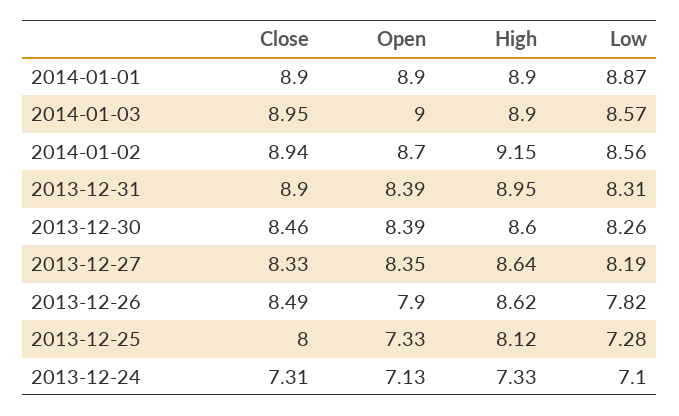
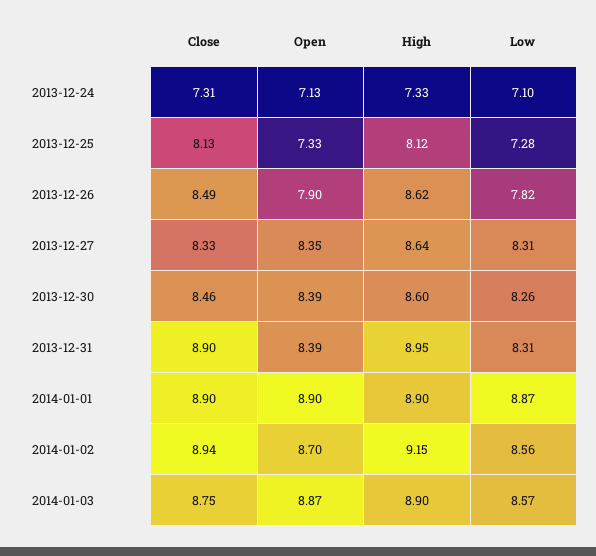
  {
    "Close": {
      "2014-01-01": 8.9,
-     "2014-01-03": 8.95,
+     "2014-01-03": 8.75,
      "2014-01-02": 8.94,
      "2013-12-31": 8.9,
      "2013-12-30": 8.46,
      "2013-12-27": 8.33,
      "2013-12-26": 8.49,
-     "2013-12-25": 8,
+     "2013-12-25": 8.13,
      "2013-12-24": 7.31
    },
    "Open": {
      "2014-01-01": 8.9,
-     "2014-01-03": 9,
+     "2014-01-03": 8.87,
      "2014-01-02": 8.7,
      "2013-12-31": 8.39,
      "2013-12-30": 8.39,
      "2013-12-27": 8.35,
      "2013-12-26": 7.9,
      "2013-12-25": 7.33,
      "2013-12-24": 7.13
    },
    "High": {
      "2014-01-01": 8.9,
      "2014-01-03": 8.9,
      "2014-01-02": 9.15,
      "2013-12-31": 8.95,
      "2013-12-30": 8.6,
      "2013-12-27": 8.64,
      "2013-12-26": 8.62,
      "2013-12-25": 8.12,
      "2013-12-24": 7.33
    },
    "Low": {
      "2014-01-01": 8.87,
      "2014-01-03": 8.57,
      "2014-01-02": 8.56,
      "2013-12-31": 8.31,
      "2013-12-30": 8.26,
-     "2013-12-27": 8.19,
+     "2013-12-27": 8.31,
      "2013-12-26": 7.82,
      "2013-12-25": 7.28,
      "2013-12-24": 7.1
    }
  }

